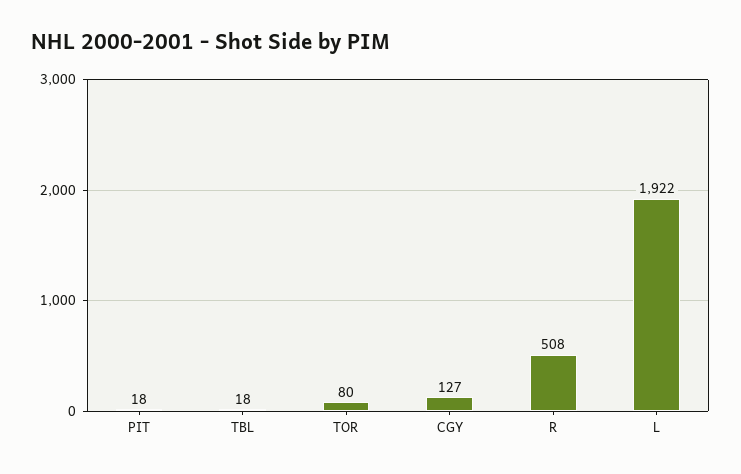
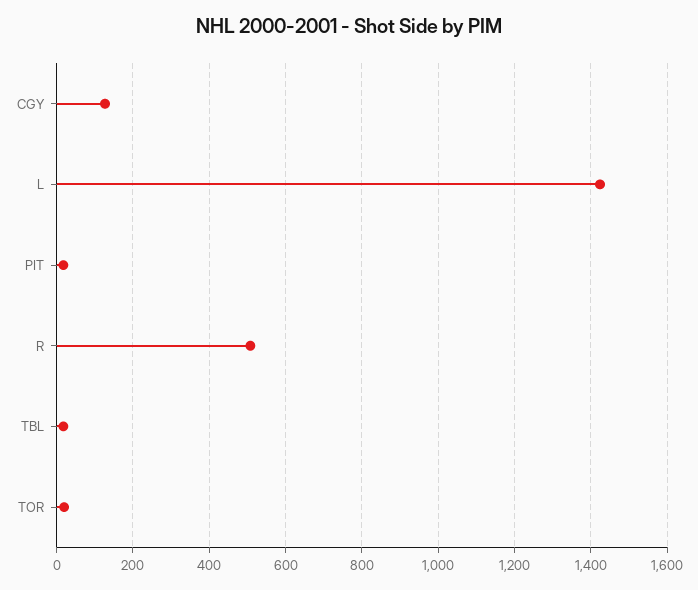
  {
    "PIT": 18,
    "TBL": 18,
-   "TOR": 80,
+   "TOR": 20,
    "CGY": 127,
    "R": 508,
-   "L": 1922
+   "L": 1420
  }

